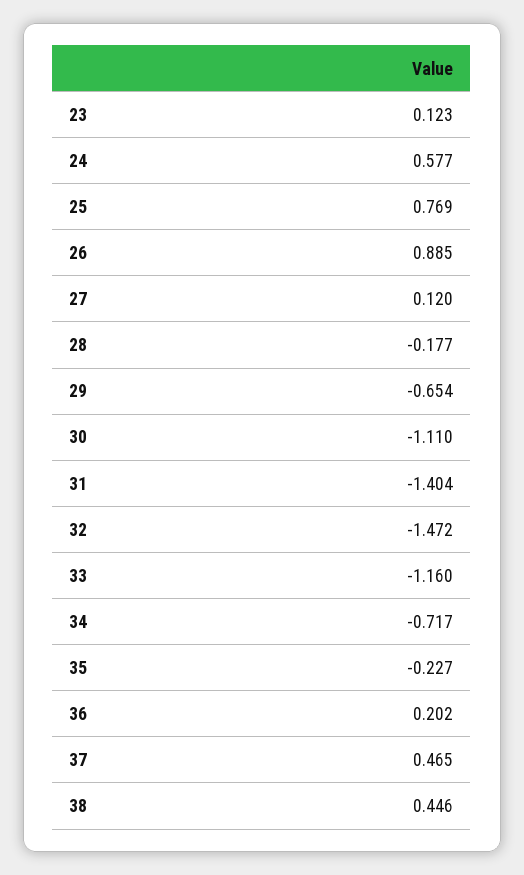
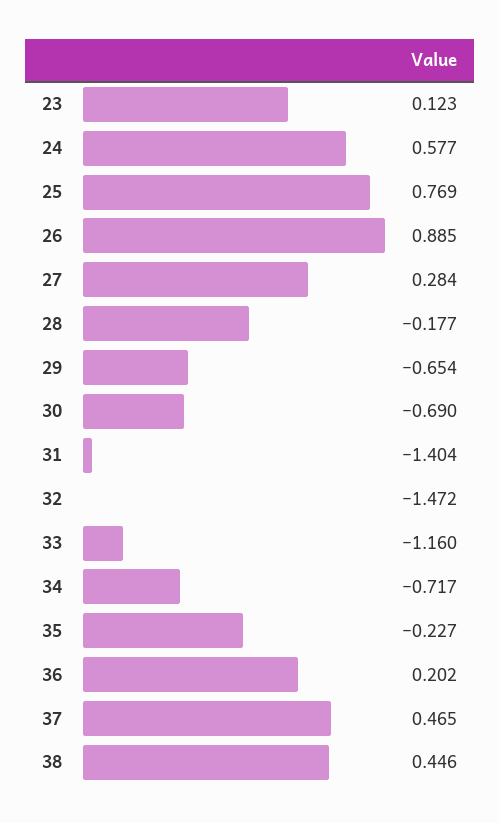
  {
    "23": 0.123,
    "24": 0.577,
    "25": 0.769,
    "26": 0.885,
-   "27": 0.12,
+   "27": 0.284,
    "28": -0.177,
    "29": -0.654,
-   "30": -1.11,
+   "30": -0.69,
    "31": -1.404,
    "32": -1.472,
    "33": -1.16,
    "34": -0.717,
    "35": -0.227,
    "36": 0.202,
    "37": 0.465,
    "38": 0.446
  }

